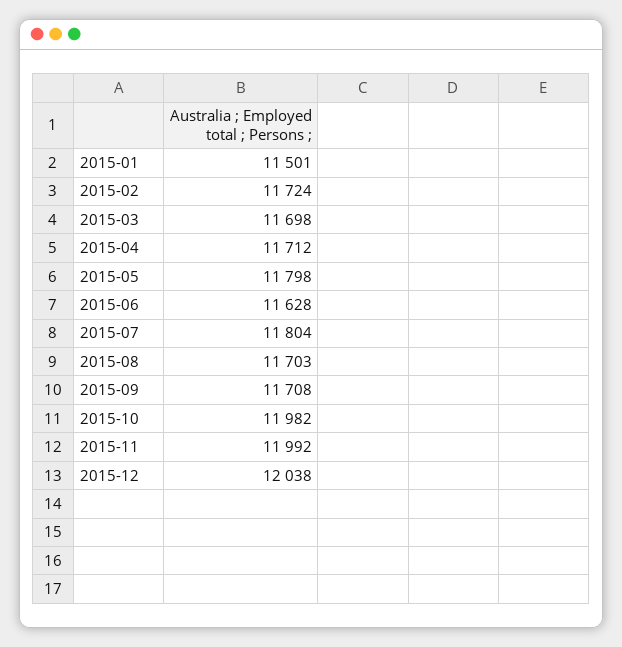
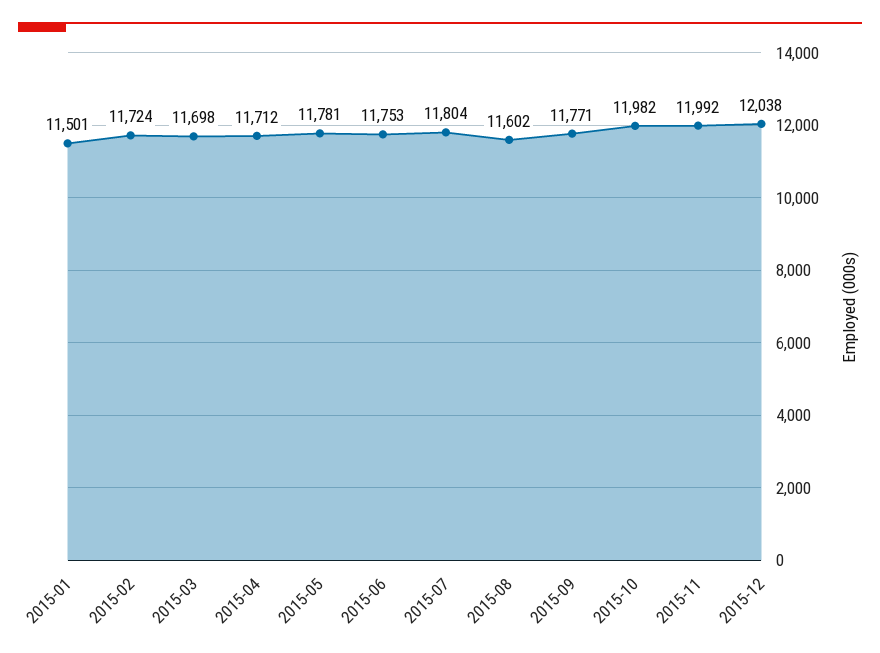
  {
    "2015-01": 11501,
    "2015-02": 11724,
    "2015-03": 11698,
    "2015-04": 11712,
-   "2015-05": 11798,
+   "2015-05": 11781,
-   "2015-06": 11628,
+   "2015-06": 11753,
    "2015-07": 11804,
-   "2015-08": 11703,
+   "2015-08": 11602,
-   "2015-09": 11708,
+   "2015-09": 11771,
    "2015-10": 11982,
    "2015-11": 11992,
    "2015-12": 12038
  }

